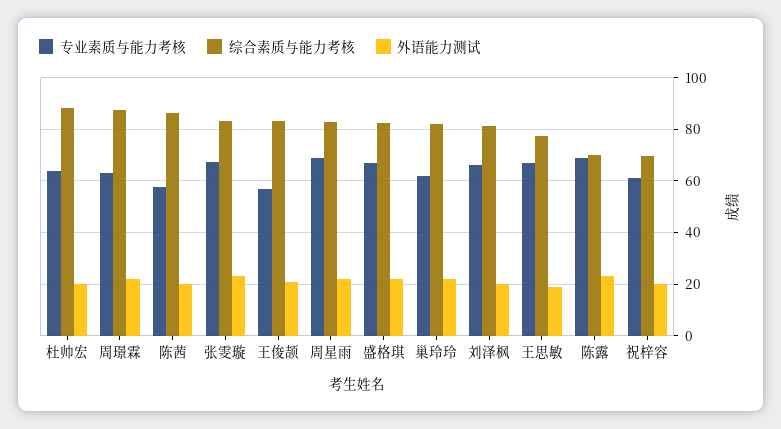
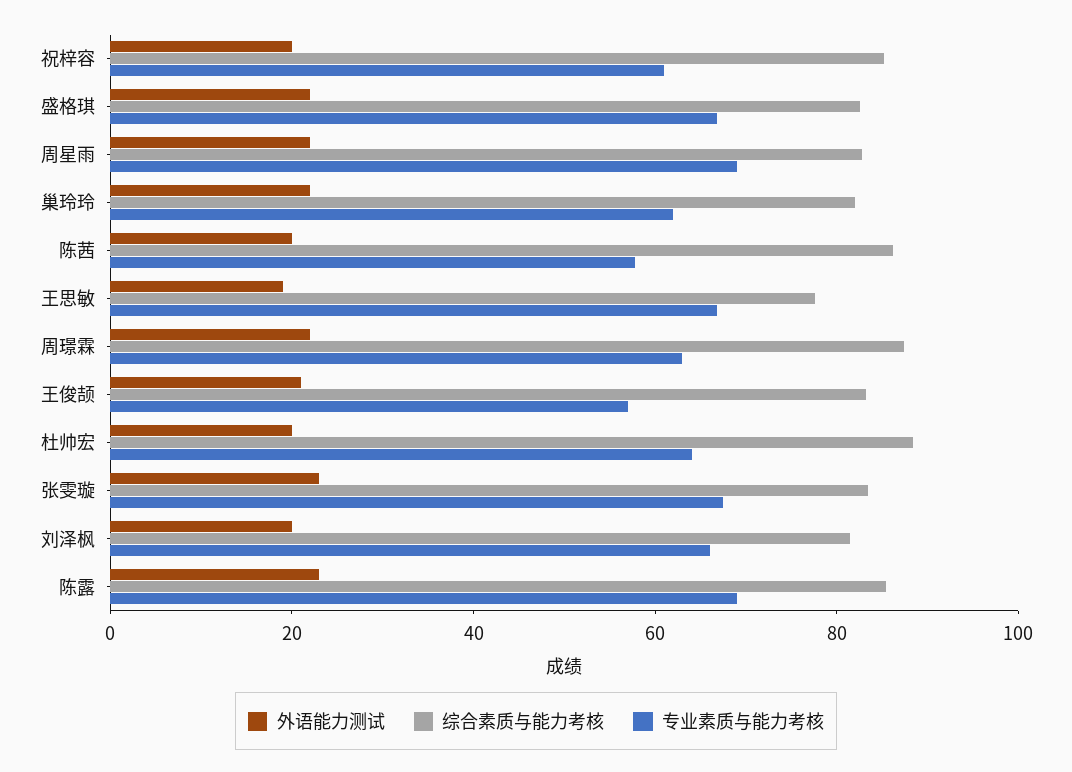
  {
    "专业素质与能力考核": {
      "杜帅宏": 65,
      "周璟霖": 62.5,
      "陈茜": 57.5,
      "张雯璇": 67.5,
      "王俊颉": 57.5,
      "周星雨": 70,
      "盛格琪": 67.5,
      "巢玲玲": 62.5,
      "刘泽枫": 65,
      "王思敏": 67.5,
      "陈露": 70,
      "祝梓容": 60
    },
    "综合素质与能力考核": {
      "杜帅宏": 87.5,
      "周璟霖": 87.5,
      "陈茜": 85,
      "张雯璇": 82.5,
      "王俊颉": 82.5,
      "周星雨": 82.5,
      "盛格琪": 82.5,
      "巢玲玲": 82.5,
      "刘泽枫": 82.5,
      "王思敏": 77.5,
-     "陈露": 70,
+     "陈露": 85,
-     "祝梓容": 70
+     "祝梓容": 85
    },
    "外语能力测试": {
      "杜帅宏": 20,
      "周璟霖": 22.5,
      "陈茜": 20,
      "张雯璇": 22.5,
      "王俊颉": 20,
      "周星雨": 22.5,
      "盛格琪": 22.5,
      "巢玲玲": 22.5,
      "刘泽枫": 20,
      "王思敏": 20,
      "陈露": 22.5,
      "祝梓容": 20
    }
  }

